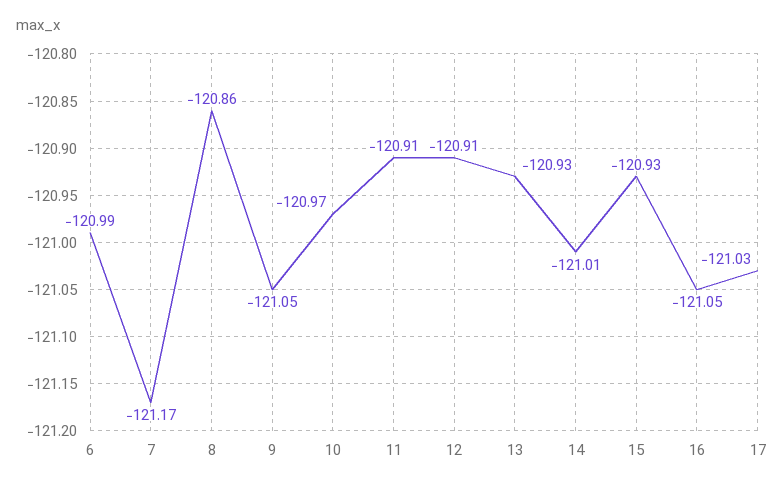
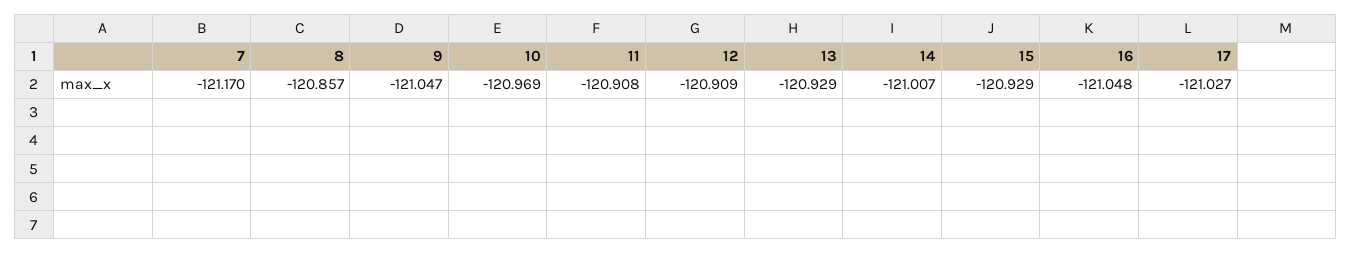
  {
-   "6": -120.99,
    "7": -121.17,
    "8": -120.857,
    "9": -121.047,
    "10": -120.969,
    "11": -120.908,
    "12": -120.909,
    "13": -120.929,
    "14": -121.007,
    "15": -120.929,
    "16": -121.048,
    "17": -121.027
  }

